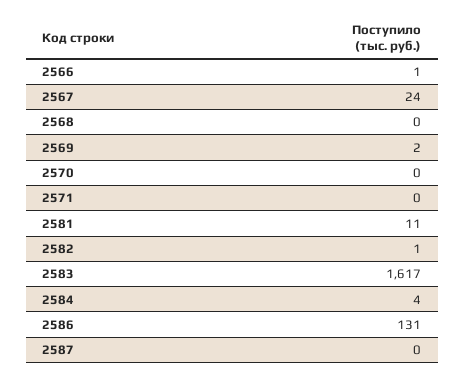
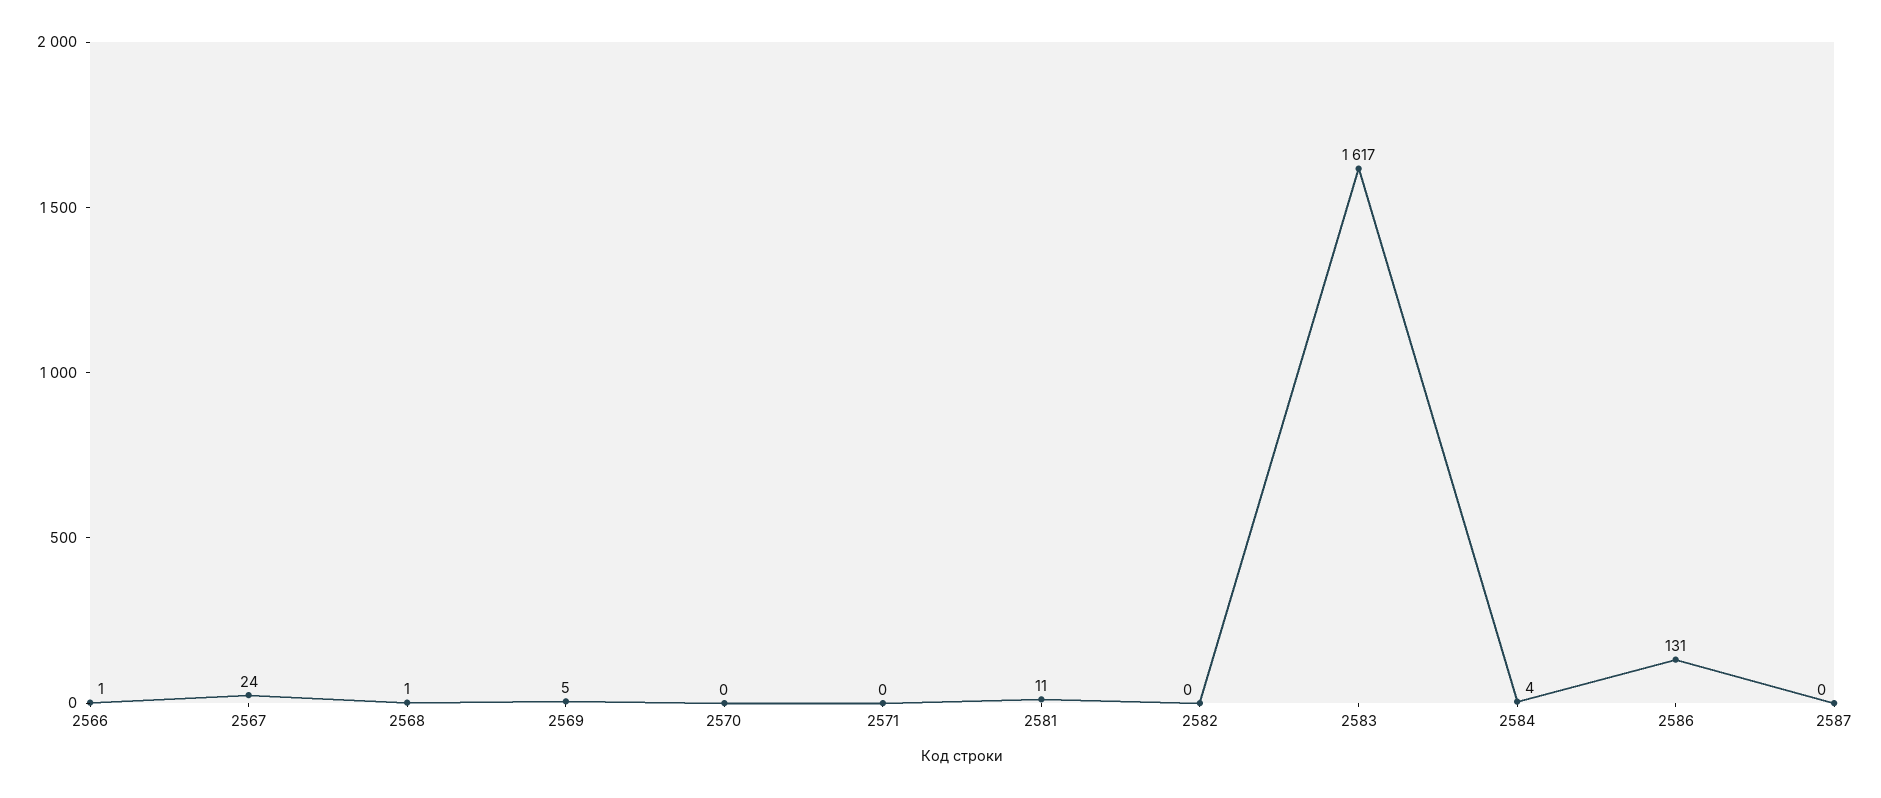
  {
    "2566": 1,
    "2567": 24,
-   "2568": 0,
+   "2568": 1,
-   "2569": 2,
+   "2569": 5,
    "2570": 0,
    "2571": 0,
    "2581": 11,
-   "2582": 1,
+   "2582": 0,
    "2583": 1617,
    "2584": 4,
    "2586": 131,
    "2587": 0
  }

